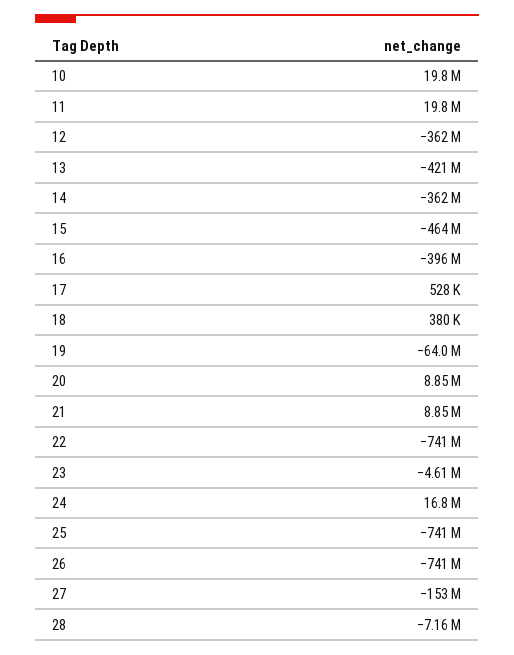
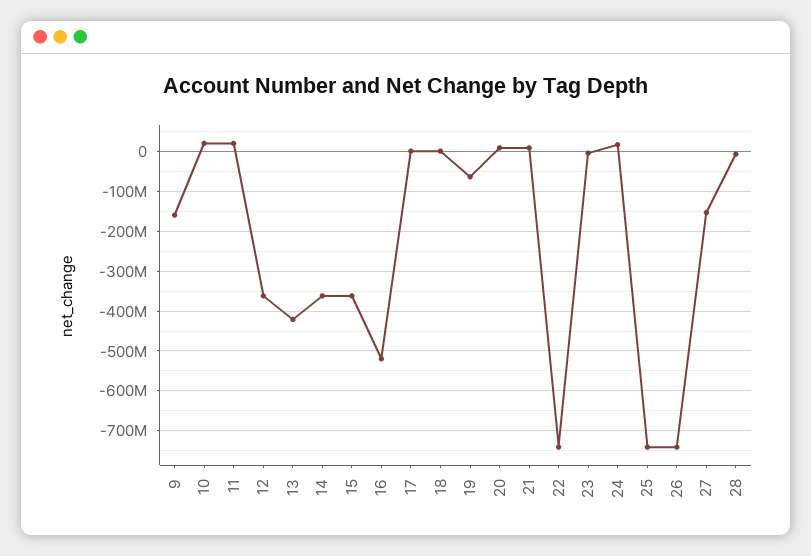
  {
    "10": 19800000,
    "11": 19800000,
    "12": -362000000,
    "13": -421000000,
    "14": -362000000,
-   "15": -464000000,
+   "15": -360000000,
-   "16": -396000000,
+   "16": -520000000,
    "17": 528000,
    "18": 380000,
    "19": -64000000,
    "20": 8850000,
    "21": 8850000,
    "22": -741000000,
    "23": -4610000,
    "24": 16800000,
    "25": -741000000,
    "26": -741000000,
    "27": -153000000,
-   "28": -7160000
+   "28": -7160000,
+   "9": -160000000
  }

